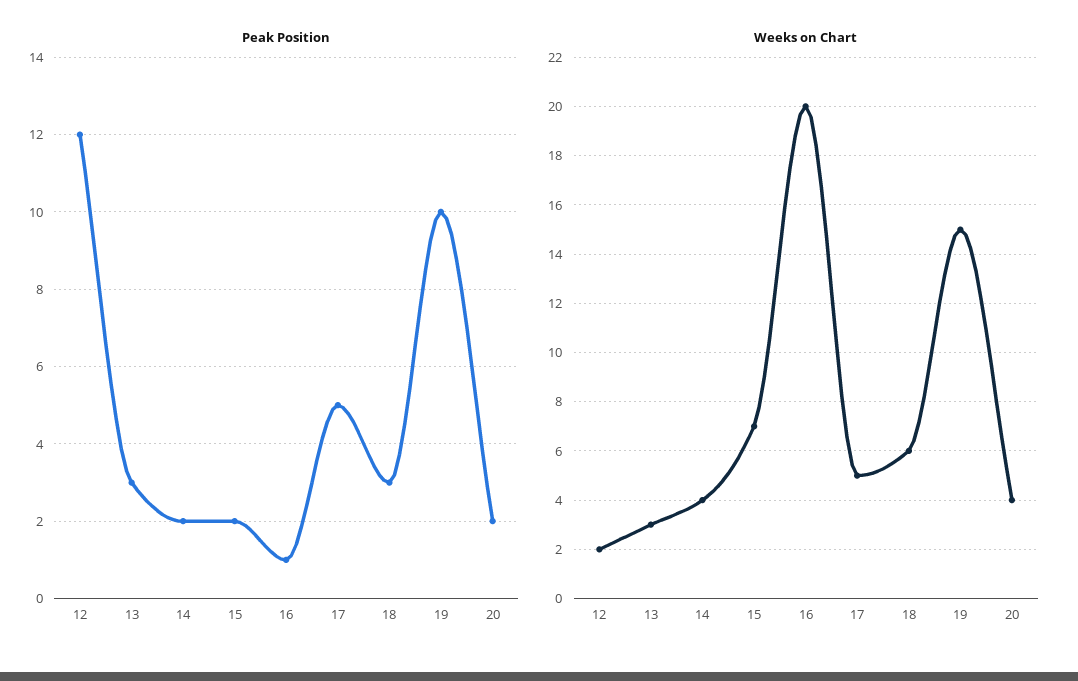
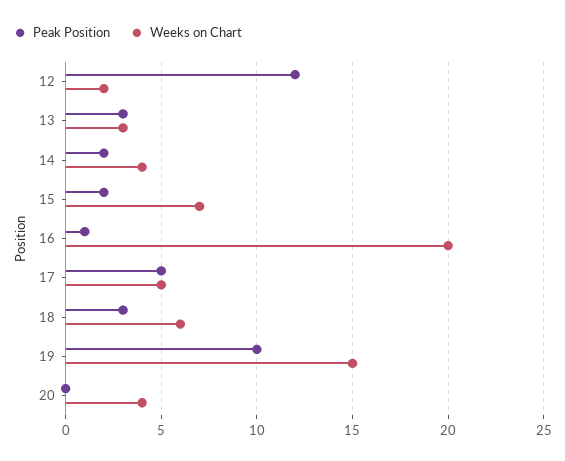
  {
    "Peak Position": {
      "12": 12,
      "13": 3,
      "14": 2,
      "15": 2,
      "16": 1,
      "17": 5,
      "18": 3,
      "19": 10,
-     "20": 2
+     "20": 0
    },
    "Weeks on Chart": {
      "12": 2,
      "13": 3,
      "14": 4,
      "15": 7,
      "16": 20,
      "17": 5,
      "18": 6,
      "19": 15,
      "20": 4
    }
  }

